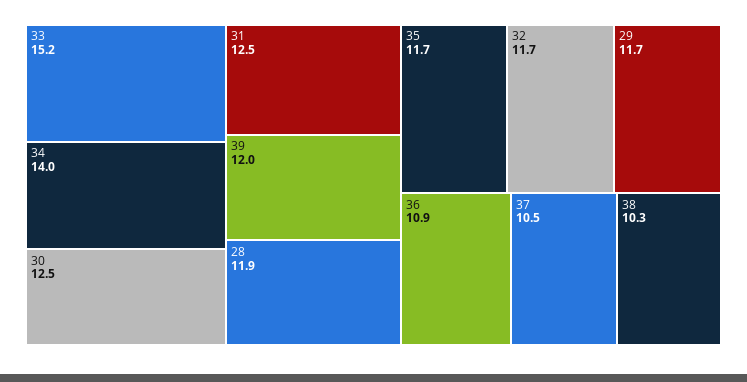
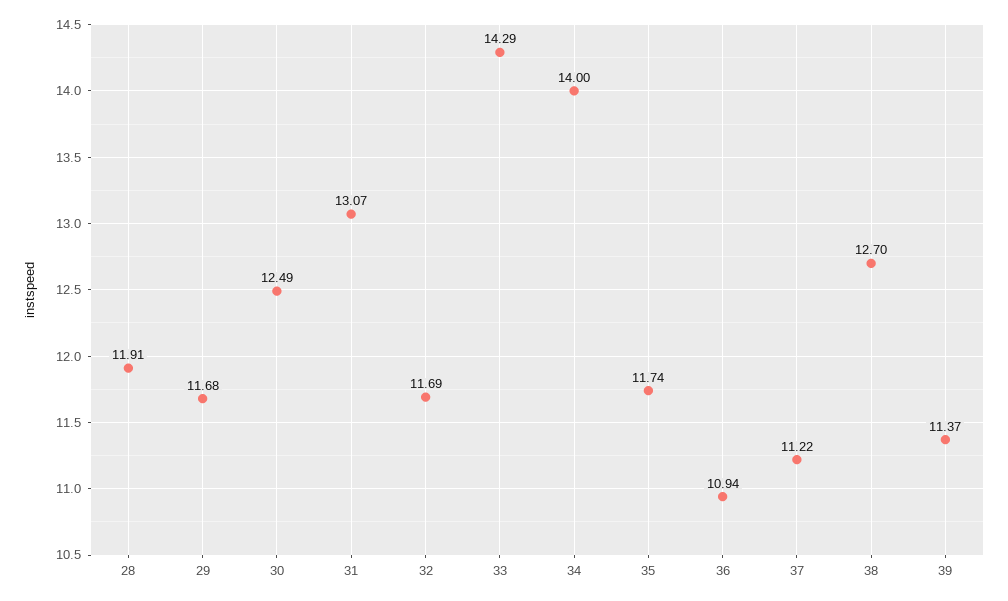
  {
-   "33": 15.2,
+   "33": 14.29,
    "34": 14,
    "30": 12.49,
-   "31": 12.5,
+   "31": 13.07,
-   "39": 12,
+   "39": 11.37,
    "28": 11.91,
    "35": 11.74,
    "32": 11.69,
    "29": 11.68,
    "36": 10.94,
-   "37": 10.5,
+   "37": 11.22,
-   "38": 10.3
+   "38": 12.7
  }

